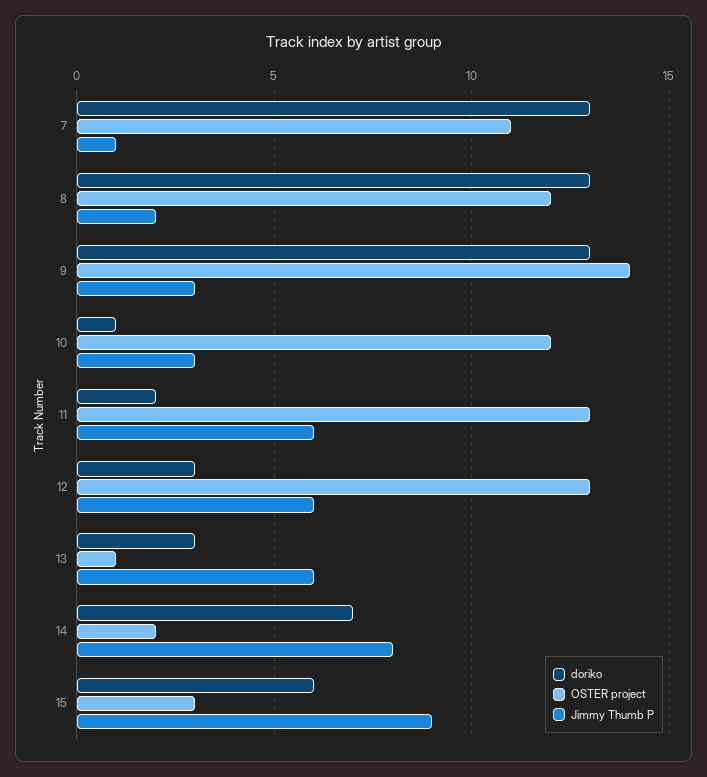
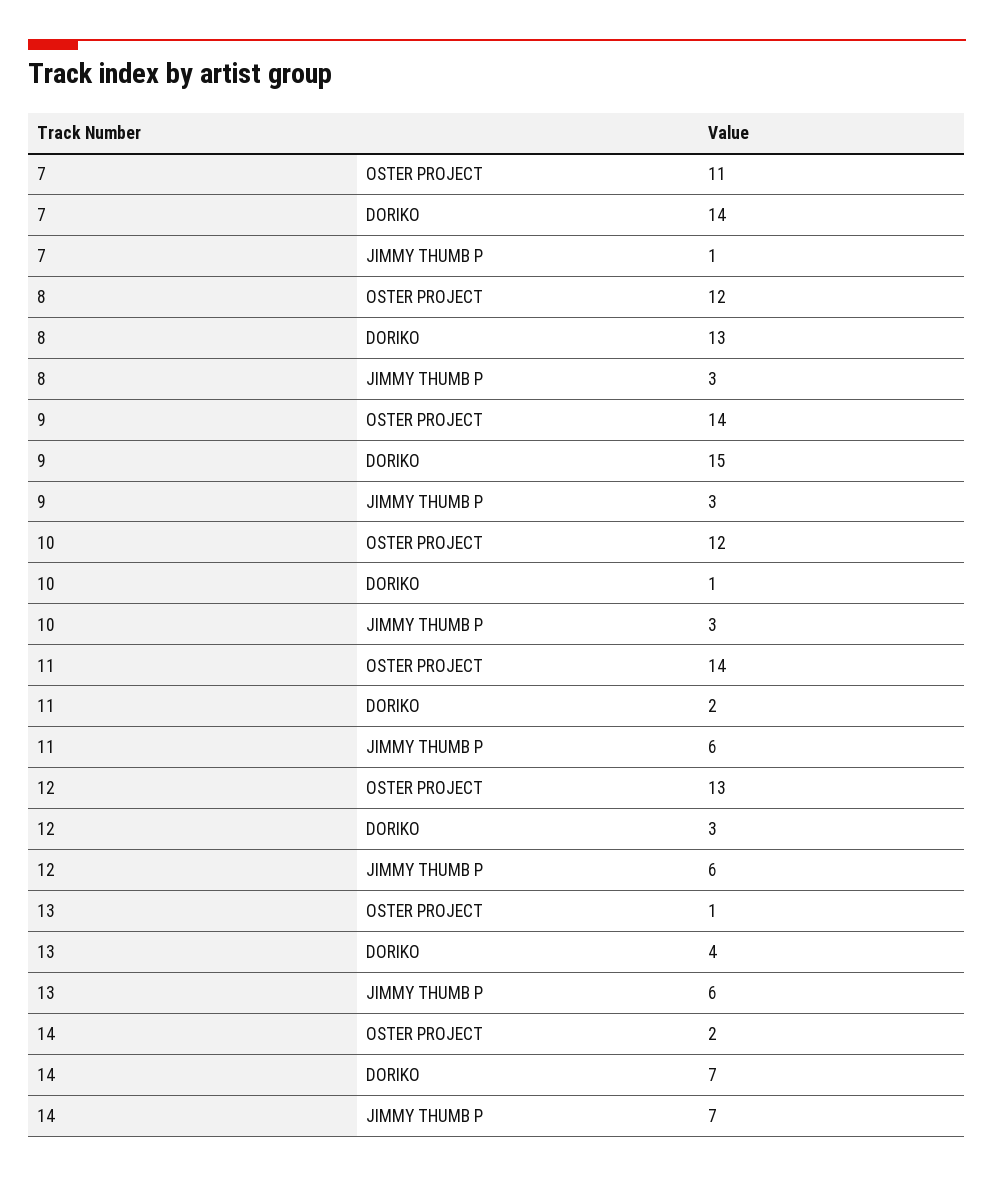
  {
    "doriko": {
-     "7": 13,
+     "7": 14,
      "8": 13,
-     "9": 13,
+     "9": 15,
      "10": 1,
      "11": 2,
      "12": 3,
-     "13": 3,
+     "13": 4,
-     "14": 7,
+     "14": 7
-     "15": 6
    },
    "OSTER project": {
      "7": 11,
      "8": 12,
      "9": 14,
      "10": 12,
-     "11": 13,
+     "11": 14,
      "12": 13,
      "13": 1,
-     "14": 2,
+     "14": 2
-     "15": 3
    },
    "Jimmy Thumb P": {
      "7": 1,
-     "8": 2,
+     "8": 3,
      "9": 3,
      "10": 3,
      "11": 6,
      "12": 6,
      "13": 6,
-     "14": 8,
+     "14": 7
-     "15": 9
    }
  }

